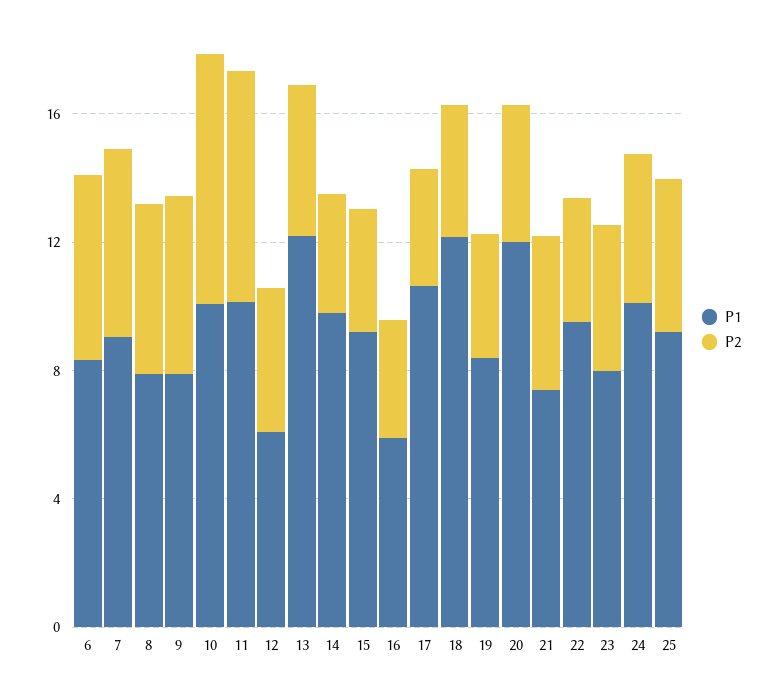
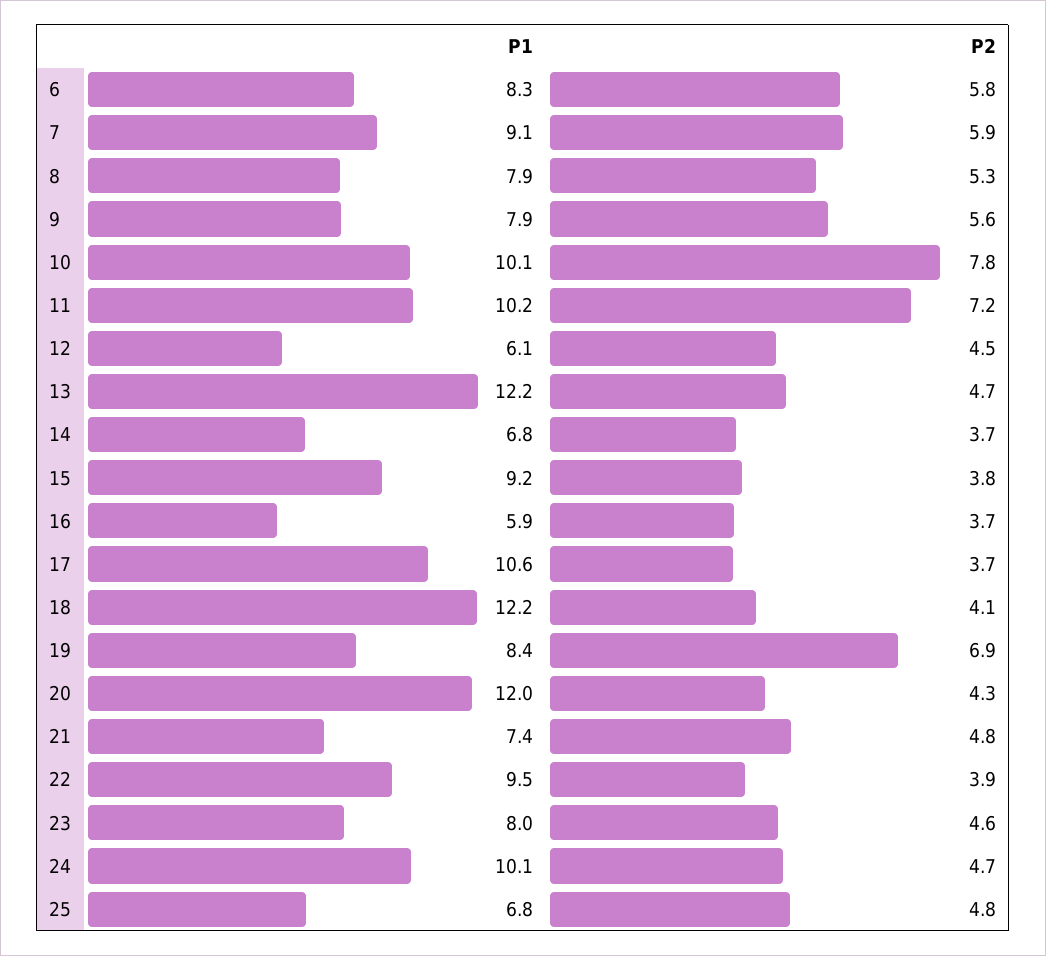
  {
    "P1": {
      "6": 8.3,
      "7": 9.1,
      "8": 7.9,
      "9": 7.9,
      "10": 10.1,
      "11": 10.2,
      "12": 6.1,
      "13": 12.2,
-     "14": 10,
+     "14": 6.8,
      "15": 9.2,
      "16": 5.9,
      "17": 10.6,
      "18": 12.2,
      "19": 8.4,
      "20": 12,
      "21": 7.4,
      "22": 9.5,
      "23": 8,
      "24": 10.1,
-     "25": 9
+     "25": 6.8
    },
    "P2": {
      "6": 5.8,
      "7": 5.9,
      "8": 5.3,
      "9": 5.6,
      "10": 7.8,
      "11": 7.2,
      "12": 4.5,
      "13": 4.7,
      "14": 3.7,
      "15": 3.8,
      "16": 3.7,
      "17": 3.7,
      "18": 4.1,
-     "19": 4,
+     "19": 6.9,
      "20": 4.3,
      "21": 4.8,
      "22": 3.9,
      "23": 4.6,
      "24": 4.7,
      "25": 4.8
    }
  }

